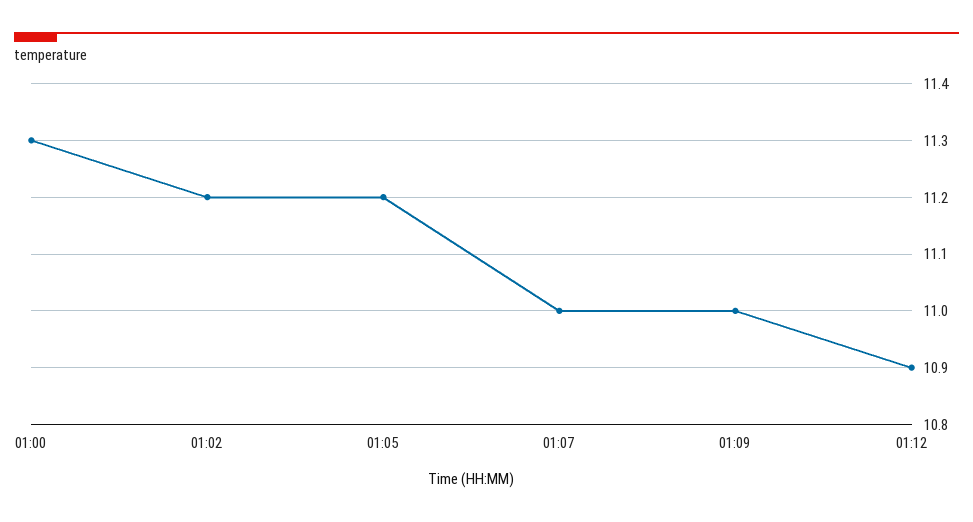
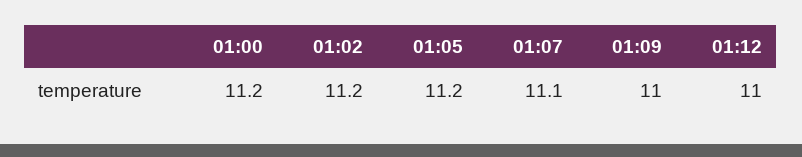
  {
-   "01:00": 11.3,
+   "01:00": 11.2,
    "01:02": 11.2,
    "01:05": 11.2,
-   "01:07": 11,
+   "01:07": 11.1,
    "01:09": 11,
-   "01:12": 10.9
+   "01:12": 11
  }

